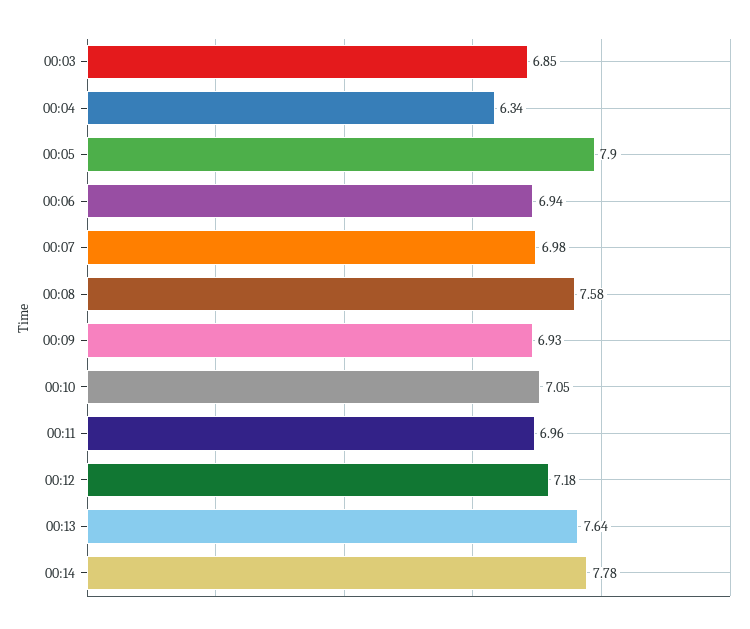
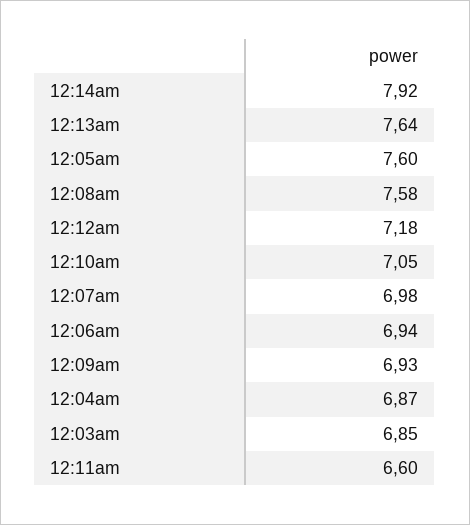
  {
    "00:03": 6.85,
-   "00:04": 6.34,
+   "00:04": 6.87,
-   "00:05": 7.9,
+   "00:05": 7.6,
    "00:06": 6.94,
    "00:07": 6.98,
    "00:08": 7.58,
    "00:09": 6.93,
    "00:10": 7.05,
-   "00:11": 6.96,
+   "00:11": 6.6,
    "00:12": 7.18,
    "00:13": 7.64,
-   "00:14": 7.78
+   "00:14": 7.92
  }

